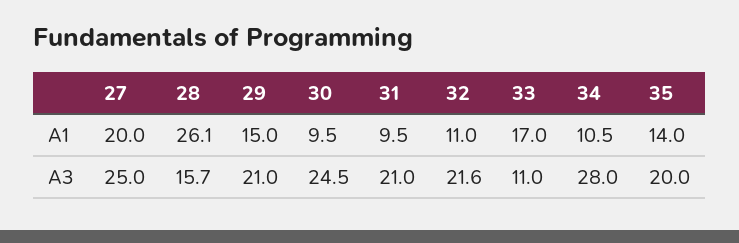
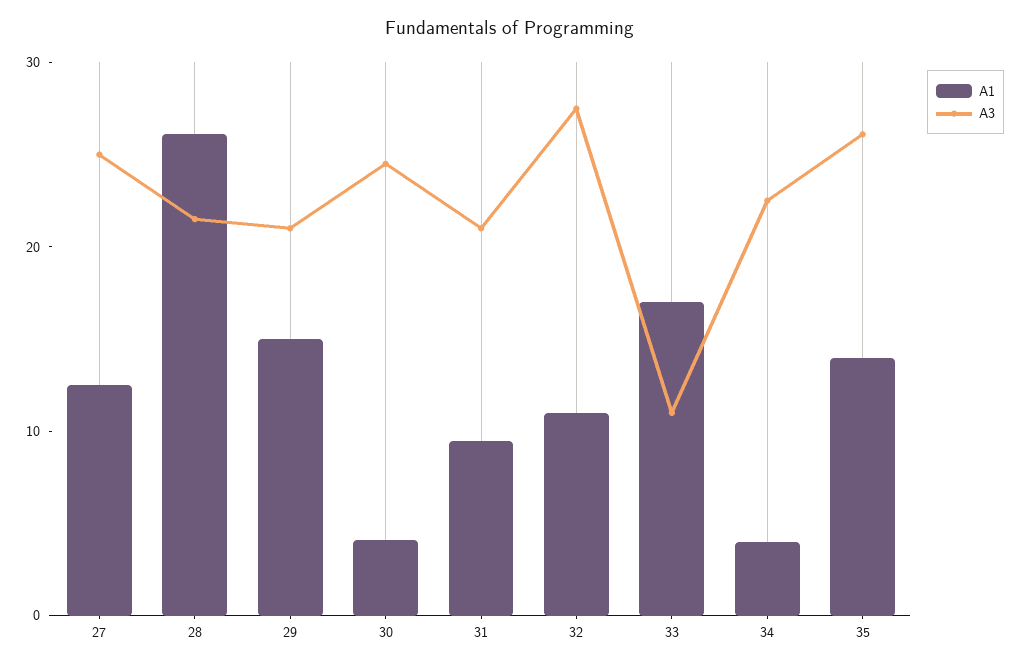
  {
    "A1": {
-     "27": 20,
+     "27": 12,
      "28": 26.1,
      "29": 15,
-     "30": 9.5,
+     "30": 4,
      "31": 9.5,
      "32": 11,
      "33": 17,
-     "34": 10.5,
+     "34": 4,
      "35": 14
    },
    "A3": {
      "27": 25,
-     "28": 15.7,
+     "28": 22,
      "29": 21,
      "30": 24.5,
      "31": 21,
-     "32": 21.6,
+     "32": 28,
      "33": 11,
-     "34": 28,
+     "34": 22,
-     "35": 20
+     "35": 26
    }
  }

